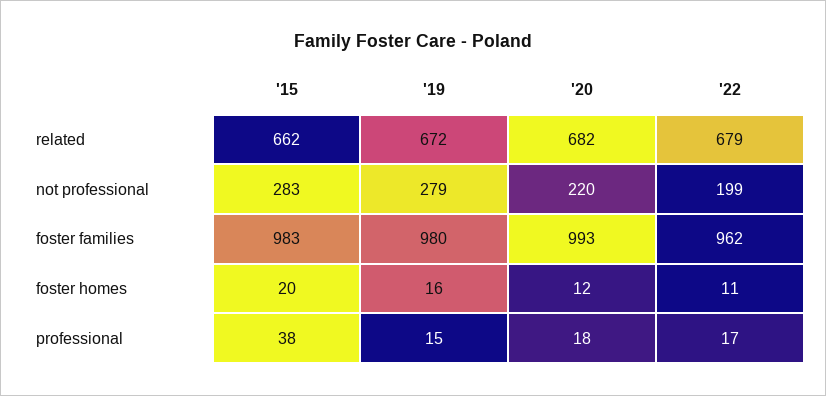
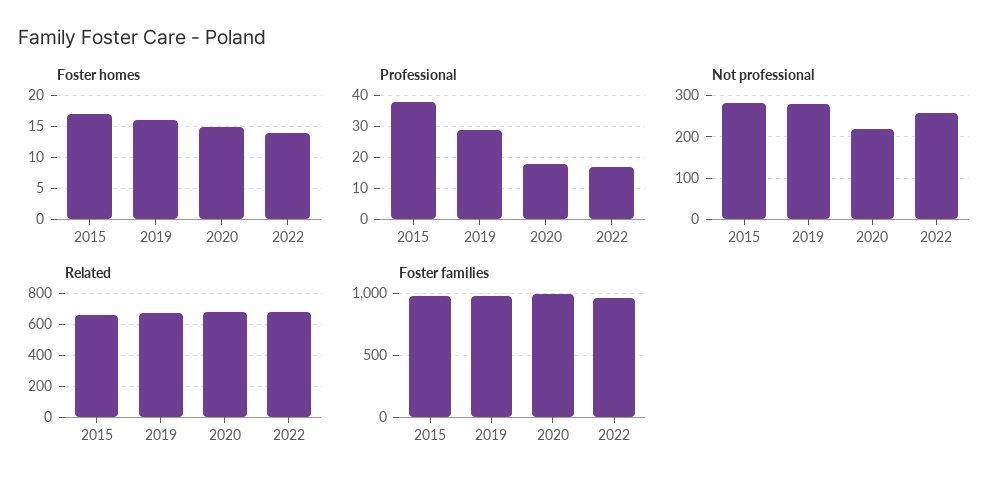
  {
    "related": {
      "'15": 662,
      "'19": 672,
      "'20": 682,
      "'22": 679
    },
    "not professional": {
      "'15": 283,
      "'19": 279,
      "'20": 220,
-     "'22": 199
+     "'22": 260
    },
    "foster families": {
      "'15": 983,
      "'19": 980,
      "'20": 993,
      "'22": 962
    },
    "foster homes": {
-     "'15": 20,
+     "'15": 17,
      "'19": 16,
-     "'20": 12,
+     "'20": 15,
-     "'22": 11
+     "'22": 14
    },
    "professional": {
      "'15": 38,
-     "'19": 15,
+     "'19": 30,
      "'20": 18,
      "'22": 17
    }
  }

